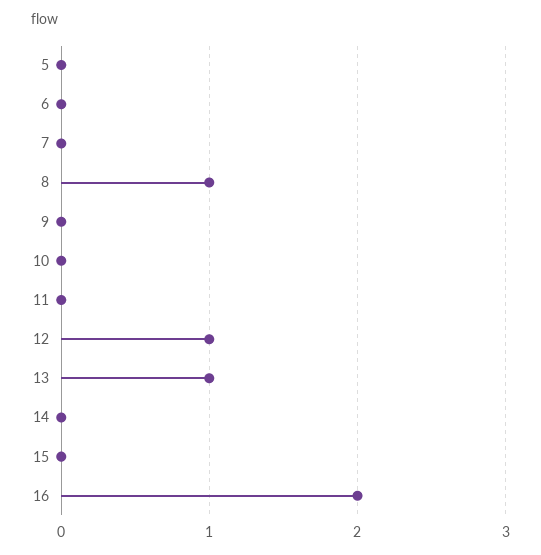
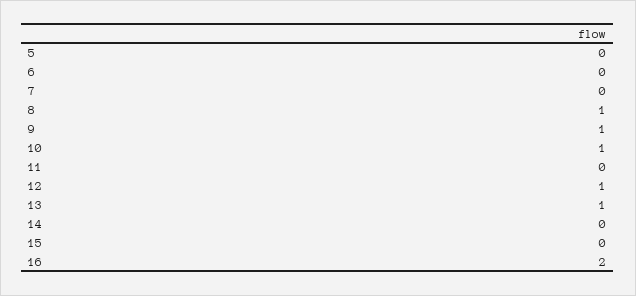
  {
    "5": 0,
    "6": 0,
    "7": 0,
    "8": 1,
-   "9": 0,
+   "9": 1,
-   "10": 0,
+   "10": 1,
    "11": 0,
    "12": 1,
    "13": 1,
    "14": 0,
    "15": 0,
    "16": 2
  }

